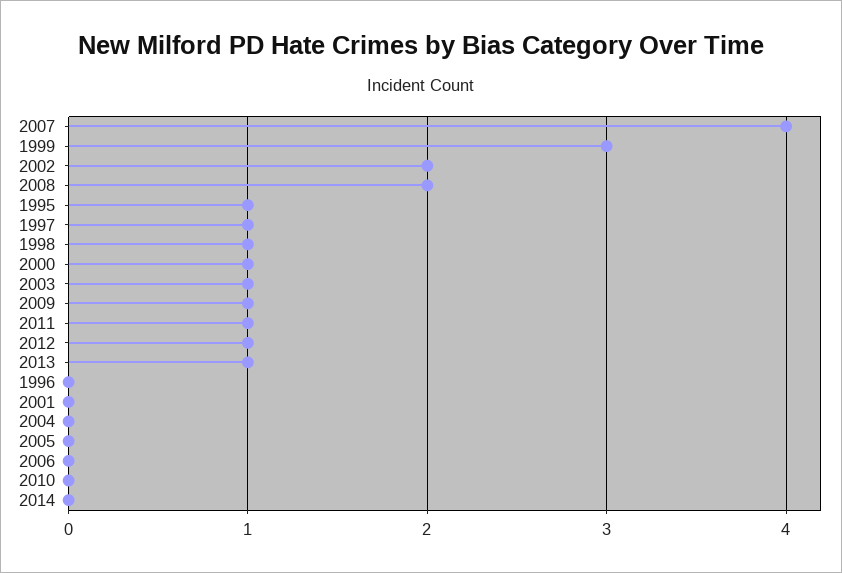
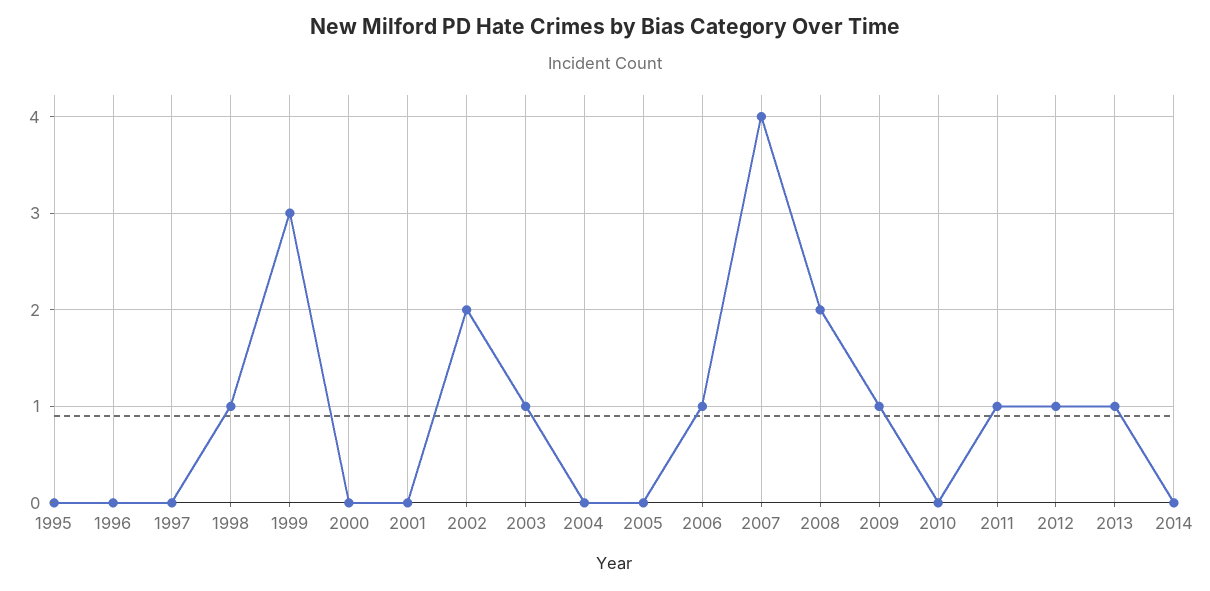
  {
    "2007": 4,
    "1999": 3,
    "2002": 2,
    "2008": 2,
-   "1995": 1,
+   "1995": 0,
-   "1997": 1,
+   "1997": 0,
    "1998": 1,
-   "2000": 1,
+   "2000": 0,
    "2003": 1,
    "2009": 1,
    "2011": 1,
    "2012": 1,
    "2013": 1,
    "1996": 0,
    "2001": 0,
    "2004": 0,
    "2005": 0,
-   "2006": 0,
+   "2006": 1,
    "2010": 0,
    "2014": 0
  }

